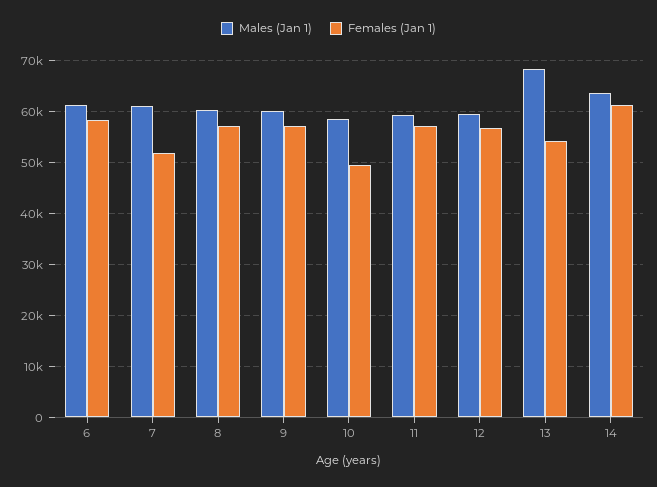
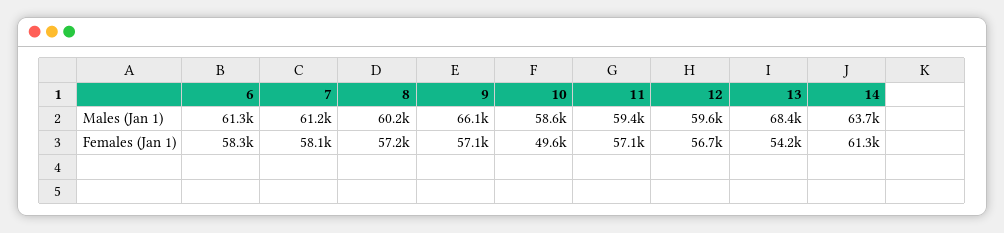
  {
    "Males (Jan 1)": {
      "6": 61300,
      "7": 61200,
      "8": 60200,
-     "9": 60000,
+     "9": 66100,
      "10": 58600,
      "11": 59400,
      "12": 59600,
      "13": 68400,
      "14": 63700
    },
    "Females (Jan 1)": {
      "6": 58300,
-     "7": 52000,
+     "7": 58100,
      "8": 57200,
      "9": 57100,
      "10": 49600,
      "11": 57100,
      "12": 56700,
      "13": 54200,
      "14": 61300
    }
  }

